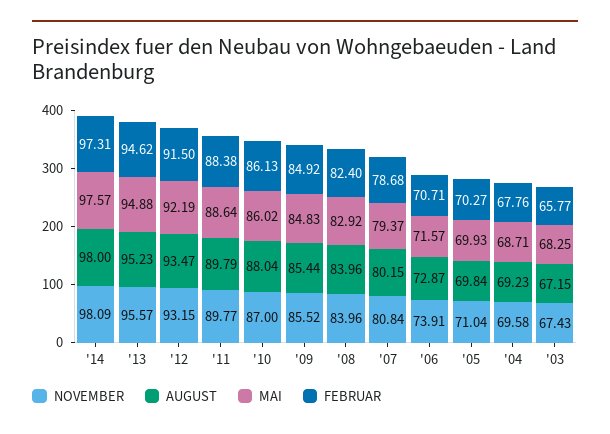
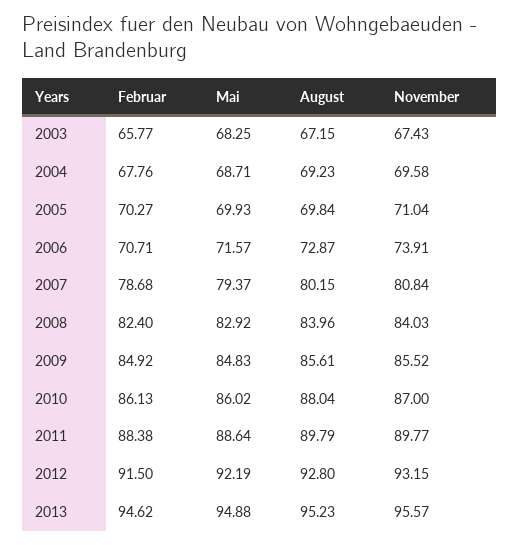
  {
    "NOVEMBER": {
-     "'14": 98.09,
      "'13": 95.57,
      "'12": 93.15,
      "'11": 89.77,
      "'10": 87,
      "'09": 85.52,
-     "'08": 83.96,
+     "'08": 84.03,
      "'07": 80.84,
      "'06": 73.91,
      "'05": 71.04,
      "'04": 69.58,
      "'03": 67.43
    },
    "AUGUST": {
-     "'14": 98,
      "'13": 95.23,
-     "'12": 93.47,
+     "'12": 92.8,
      "'11": 89.79,
      "'10": 88.04,
-     "'09": 85.44,
+     "'09": 85.61,
      "'08": 83.96,
      "'07": 80.15,
      "'06": 72.87,
      "'05": 69.84,
      "'04": 69.23,
      "'03": 67.15
    },
    "MAI": {
-     "'14": 97.57,
      "'13": 94.88,
      "'12": 92.19,
      "'11": 88.64,
      "'10": 86.02,
      "'09": 84.83,
      "'08": 82.92,
      "'07": 79.37,
      "'06": 71.57,
      "'05": 69.93,
      "'04": 68.71,
      "'03": 68.25
    },
    "FEBRUAR": {
-     "'14": 97.31,
      "'13": 94.62,
      "'12": 91.5,
      "'11": 88.38,
      "'10": 86.13,
      "'09": 84.92,
      "'08": 82.4,
      "'07": 78.68,
      "'06": 70.71,
      "'05": 70.27,
      "'04": 67.76,
      "'03": 65.77
    }
  }

